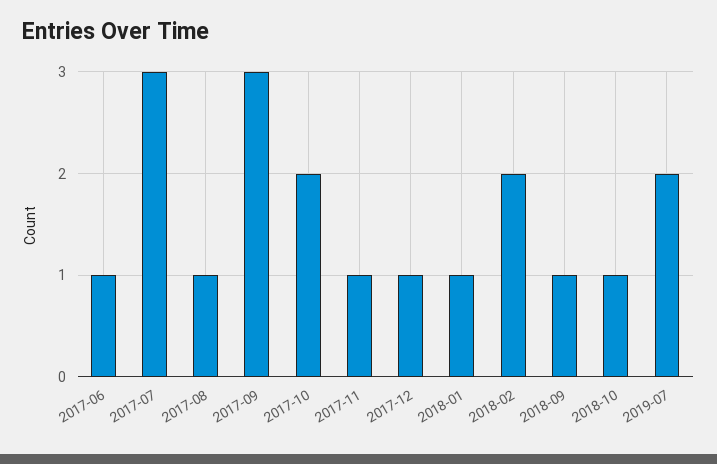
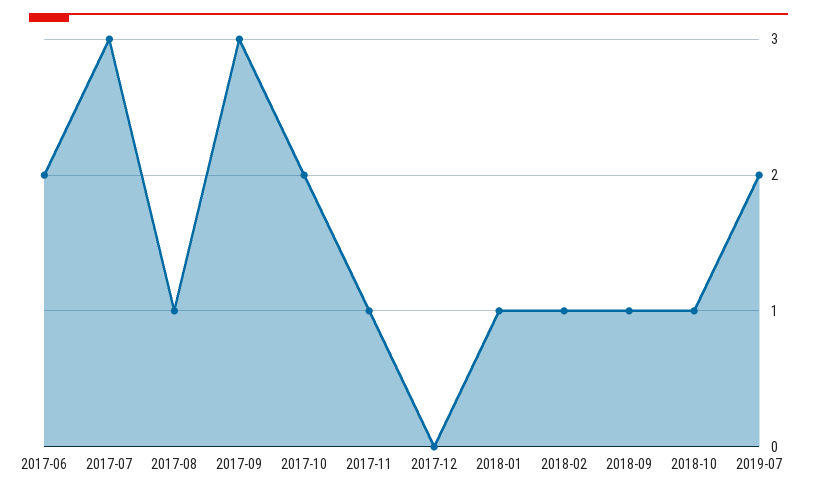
  {
-   "2017-06": 1,
+   "2017-06": 2,
    "2017-07": 3,
    "2017-08": 1,
    "2017-09": 3,
    "2017-10": 2,
    "2017-11": 1,
-   "2017-12": 1,
+   "2017-12": 0,
    "2018-01": 1,
-   "2018-02": 2,
+   "2018-02": 1,
    "2018-09": 1,
    "2018-10": 1,
    "2019-07": 2
  }

